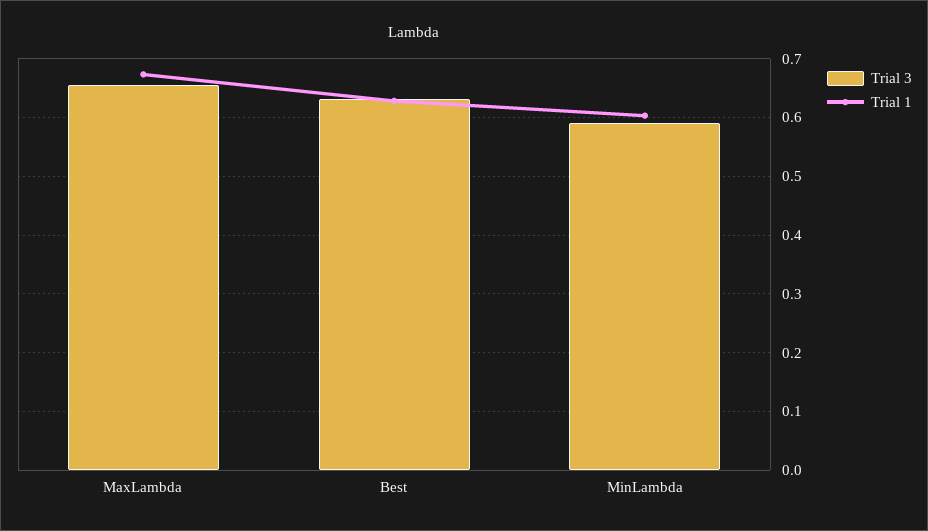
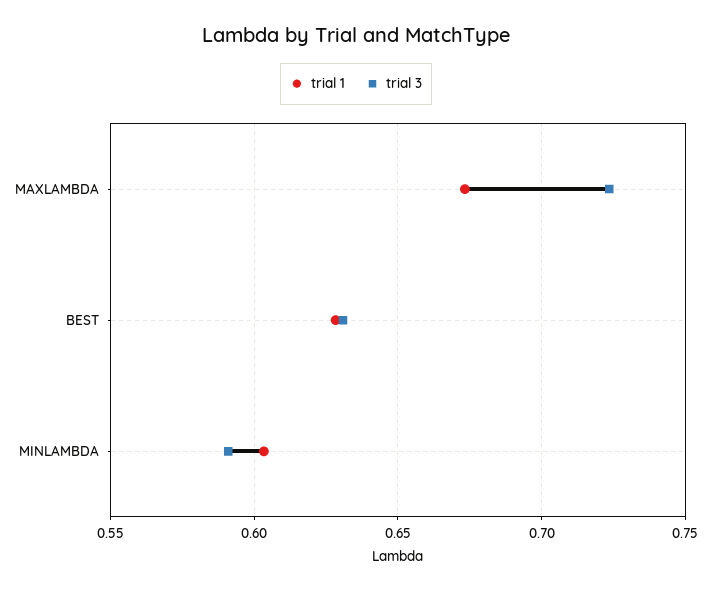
  {
    "Trial 3": {
-     "MaxLambda": 0.66,
+     "MaxLambda": 0.725,
      "Best": 0.63,
      "MinLambda": 0.59
    },
    "Trial 1": {
      "MaxLambda": 0.675,
      "Best": 0.63,
      "MinLambda": 0.605
    }
  }

